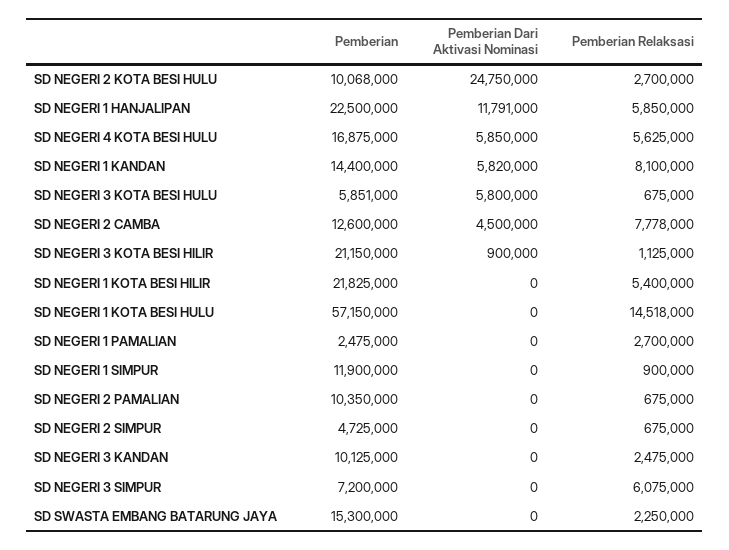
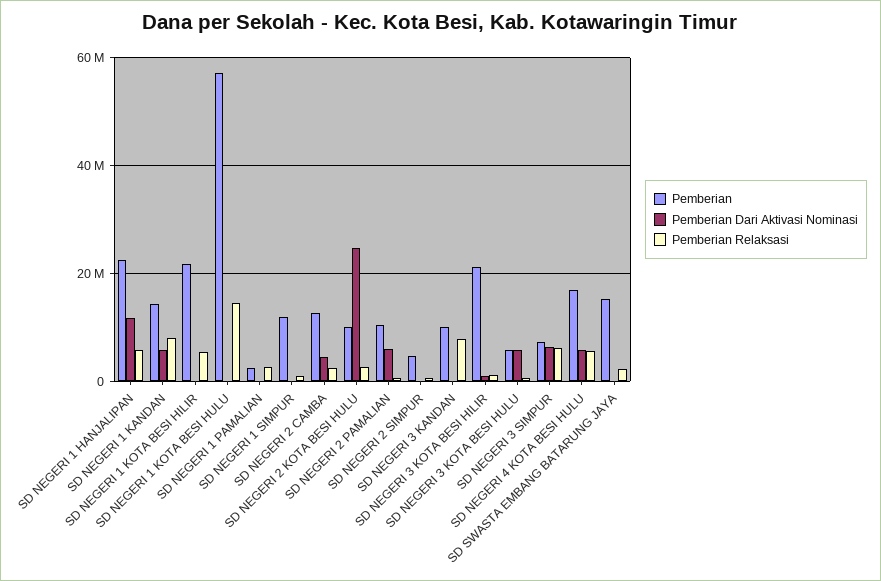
  {
    "Pemberian": {
      "SD NEGERI 2 KOTA BESI HULU": 10068000,
      "SD NEGERI 1 HANJALIPAN": 22500000,
      "SD NEGERI 4 KOTA BESI HULU": 16875000,
      "SD NEGERI 1 KANDAN": 14400000,
      "SD NEGERI 3 KOTA BESI HULU": 5851000,
      "SD NEGERI 2 CAMBA": 12600000,
      "SD NEGERI 3 KOTA BESI HILIR": 21150000,
      "SD NEGERI 1 KOTA BESI HILIR": 21825000,
      "SD NEGERI 1 KOTA BESI HULU": 57150000,
      "SD NEGERI 1 PAMALIAN": 2475000,
      "SD NEGERI 1 SIMPUR": 11900000,
      "SD NEGERI 2 PAMALIAN": 10350000,
      "SD NEGERI 2 SIMPUR": 4725000,
      "SD NEGERI 3 KANDAN": 10125000,
      "SD NEGERI 3 SIMPUR": 7200000,
      "SD SWASTA EMBANG BATARUNG JAYA": 15300000
    },
    "Pemberian Dari Aktivasi Nominasi": {
      "SD NEGERI 2 KOTA BESI HULU": 24750000,
      "SD NEGERI 1 HANJALIPAN": 11791000,
      "SD NEGERI 4 KOTA BESI HULU": 5850000,
      "SD NEGERI 1 KANDAN": 5820000,
      "SD NEGERI 3 KOTA BESI HULU": 5800000,
      "SD NEGERI 2 CAMBA": 4500000,
      "SD NEGERI 3 KOTA BESI HILIR": 900000,
      "SD NEGERI 1 KOTA BESI HILIR": 0,
      "SD NEGERI 1 KOTA BESI HULU": 0,
      "SD NEGERI 1 PAMALIAN": 0,
      "SD NEGERI 1 SIMPUR": 0,
-     "SD NEGERI 2 PAMALIAN": 0,
+     "SD NEGERI 2 PAMALIAN": 6000000,
      "SD NEGERI 2 SIMPUR": 0,
      "SD NEGERI 3 KANDAN": 0,
-     "SD NEGERI 3 SIMPUR": 0,
+     "SD NEGERI 3 SIMPUR": 6000000,
      "SD SWASTA EMBANG BATARUNG JAYA": 0
    },
    "Pemberian Relaksasi": {
      "SD NEGERI 2 KOTA BESI HULU": 2700000,
      "SD NEGERI 1 HANJALIPAN": 5850000,
      "SD NEGERI 4 KOTA BESI HULU": 5625000,
      "SD NEGERI 1 KANDAN": 8100000,
      "SD NEGERI 3 KOTA BESI HULU": 675000,
-     "SD NEGERI 2 CAMBA": 7778000,
+     "SD NEGERI 2 CAMBA": 2000000,
      "SD NEGERI 3 KOTA BESI HILIR": 1125000,
      "SD NEGERI 1 KOTA BESI HILIR": 5400000,
      "SD NEGERI 1 KOTA BESI HULU": 14518000,
      "SD NEGERI 1 PAMALIAN": 2700000,
      "SD NEGERI 1 SIMPUR": 900000,
      "SD NEGERI 2 PAMALIAN": 675000,
      "SD NEGERI 2 SIMPUR": 675000,
-     "SD NEGERI 3 KANDAN": 2475000,
+     "SD NEGERI 3 KANDAN": 8000000,
      "SD NEGERI 3 SIMPUR": 6075000,
      "SD SWASTA EMBANG BATARUNG JAYA": 2250000
    }
  }

